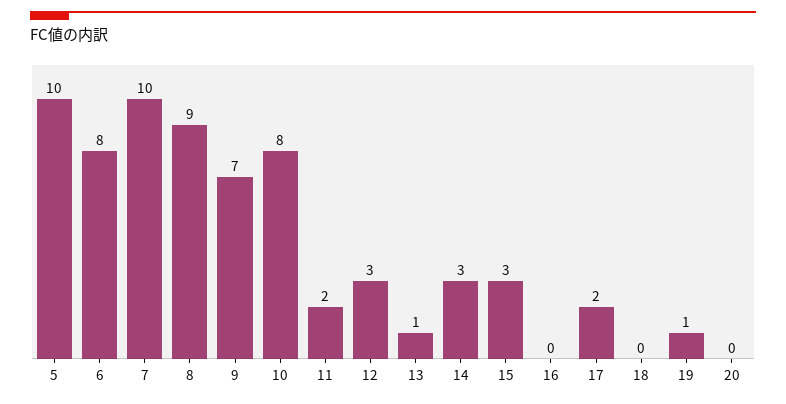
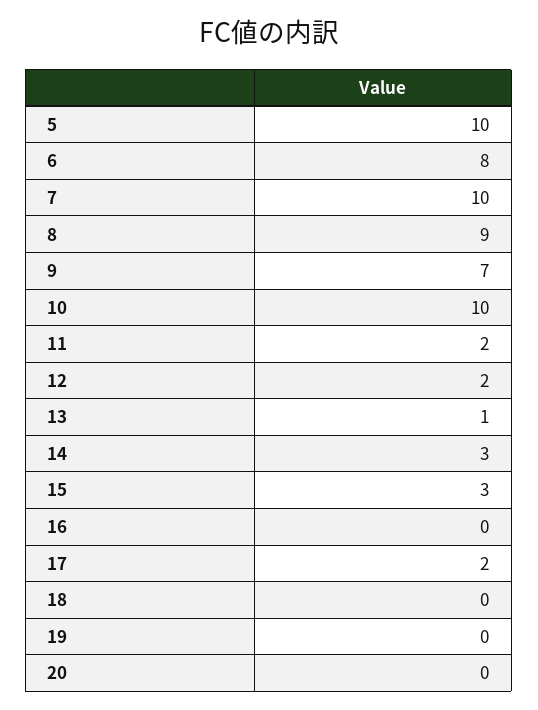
  {
    "5": 10,
    "6": 8,
    "7": 10,
    "8": 9,
    "9": 7,
-   "10": 8,
+   "10": 10,
    "11": 2,
-   "12": 3,
+   "12": 2,
    "13": 1,
    "14": 3,
    "15": 3,
    "16": 0,
    "17": 2,
    "18": 0,
-   "19": 1,
+   "19": 0,
    "20": 0
  }

